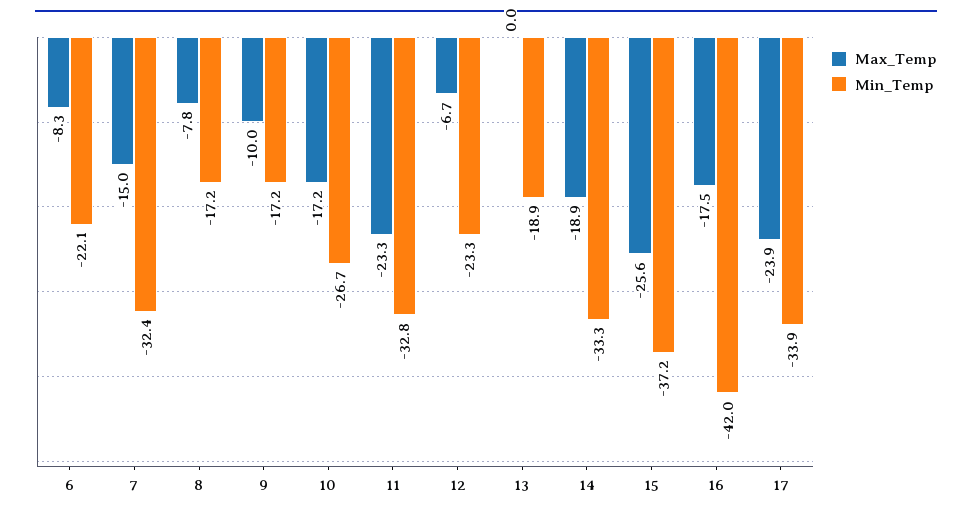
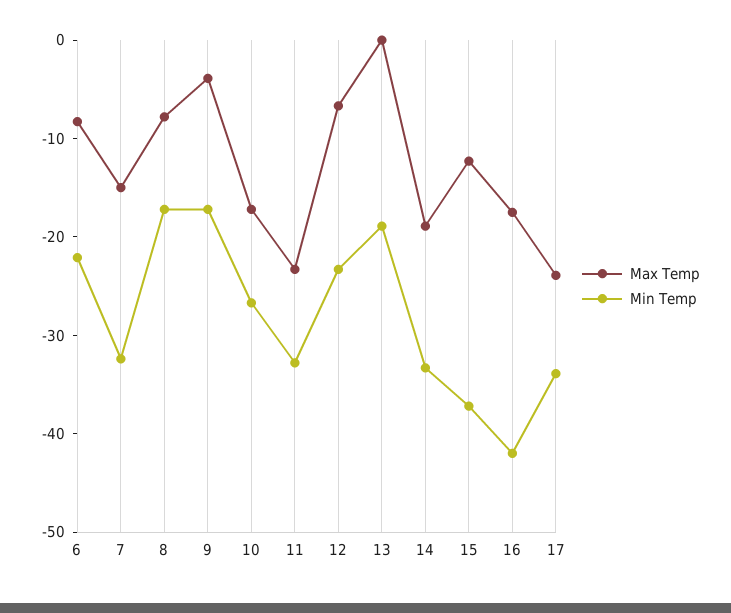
  {
    "Max_Temp": {
      "6": -8.3,
      "7": -15,
      "8": -7.8,
-     "9": -10,
+     "9": -4,
      "10": -17.2,
      "11": -23.3,
      "12": -6.7,
      "13": 0,
      "14": -18.9,
-     "15": -25.6,
+     "15": -12,
      "16": -17.5,
      "17": -23.9
    },
    "Min_Temp": {
      "6": -22.1,
      "7": -32.4,
      "8": -17.2,
      "9": -17.2,
      "10": -26.7,
      "11": -32.8,
      "12": -23.3,
      "13": -18.9,
      "14": -33.3,
      "15": -37.2,
      "16": -42,
      "17": -33.9
    }
  }

